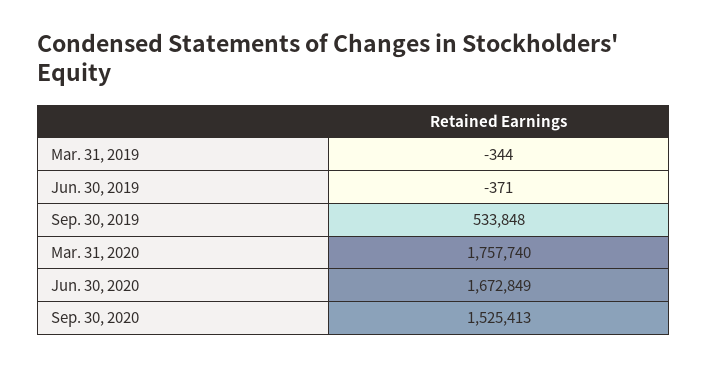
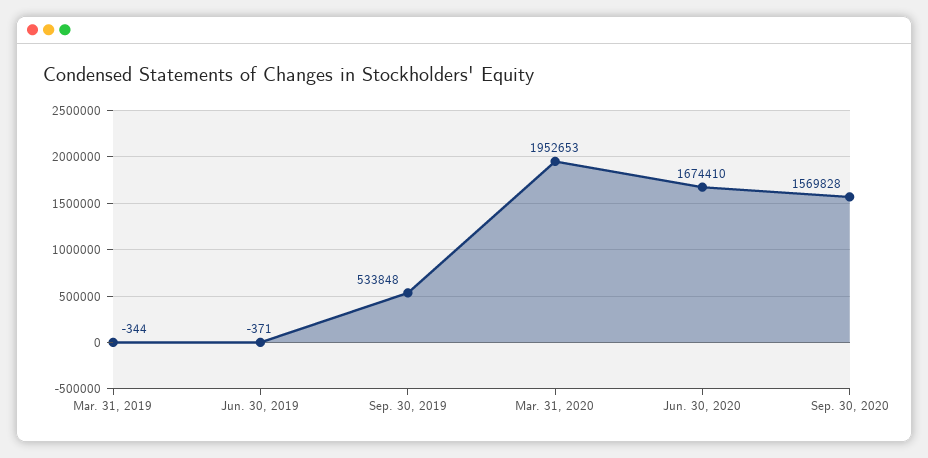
  {
    "Mar. 31, 2019": -344,
    "Jun. 30, 2019": -371,
    "Sep. 30, 2019": 533848,
-   "Mar. 31, 2020": 1757740,
+   "Mar. 31, 2020": 1952653,
-   "Jun. 30, 2020": 1672849,
+   "Jun. 30, 2020": 1674410,
-   "Sep. 30, 2020": 1525413
+   "Sep. 30, 2020": 1569828
  }

